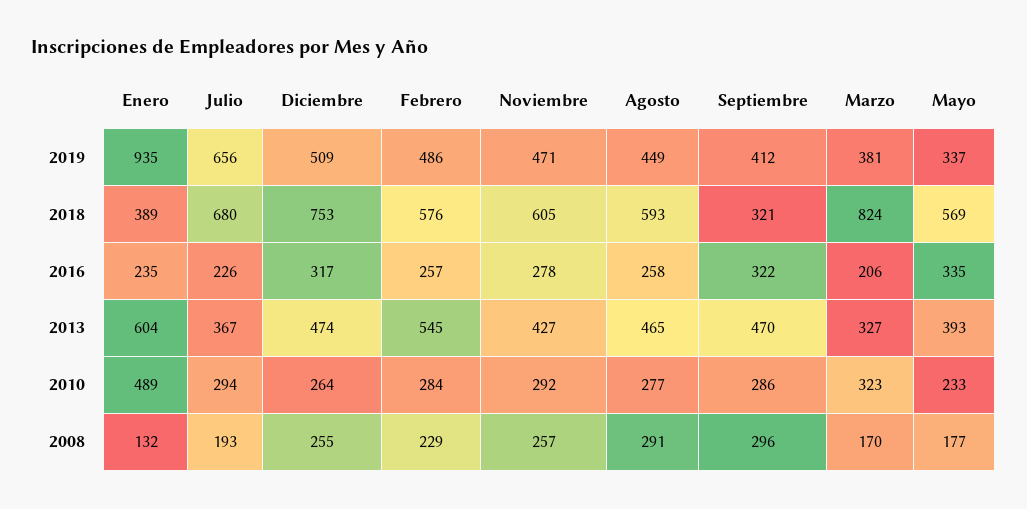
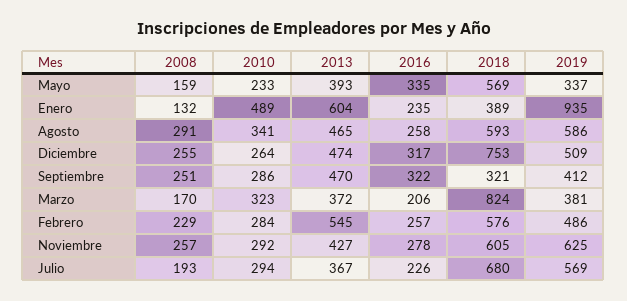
  {
    "Enero": {
      "2019": 935,
      "2018": 389,
      "2016": 235,
      "2013": 604,
      "2010": 489,
      "2008": 132
    },
    "Julio": {
-     "2019": 656,
+     "2019": 569,
      "2018": 680,
      "2016": 226,
      "2013": 367,
      "2010": 294,
      "2008": 193
    },
    "Diciembre": {
      "2019": 509,
      "2018": 753,
      "2016": 317,
      "2013": 474,
      "2010": 264,
      "2008": 255
    },
    "Febrero": {
      "2019": 486,
      "2018": 576,
      "2016": 257,
      "2013": 545,
      "2010": 284,
      "2008": 229
    },
    "Noviembre": {
-     "2019": 471,
+     "2019": 625,
      "2018": 605,
      "2016": 278,
      "2013": 427,
      "2010": 292,
      "2008": 257
    },
    "Agosto": {
-     "2019": 449,
+     "2019": 586,
      "2018": 593,
      "2016": 258,
      "2013": 465,
-     "2010": 277,
+     "2010": 341,
      "2008": 291
    },
    "Septiembre": {
      "2019": 412,
      "2018": 321,
      "2016": 322,
      "2013": 470,
      "2010": 286,
-     "2008": 296
+     "2008": 251
    },
    "Marzo": {
      "2019": 381,
      "2018": 824,
      "2016": 206,
-     "2013": 327,
+     "2013": 372,
      "2010": 323,
      "2008": 170
    },
    "Mayo": {
      "2019": 337,
      "2018": 569,
      "2016": 335,
      "2013": 393,
      "2010": 233,
-     "2008": 177
+     "2008": 159
    }
  }

